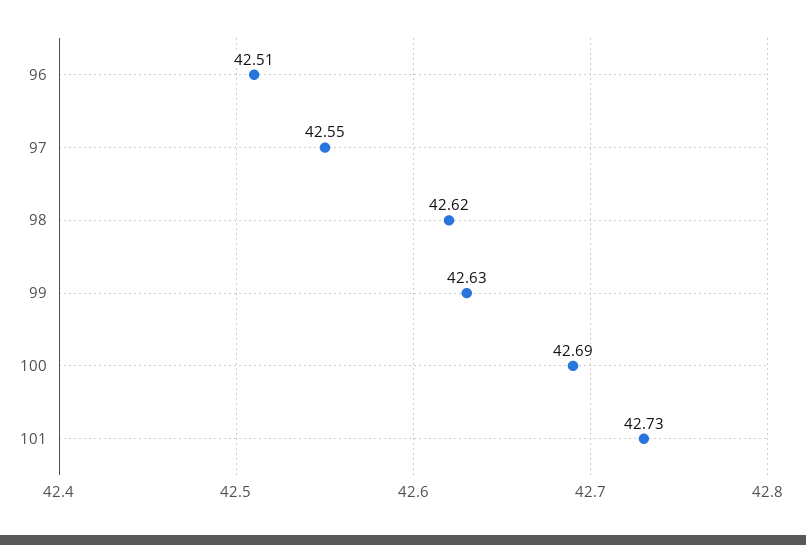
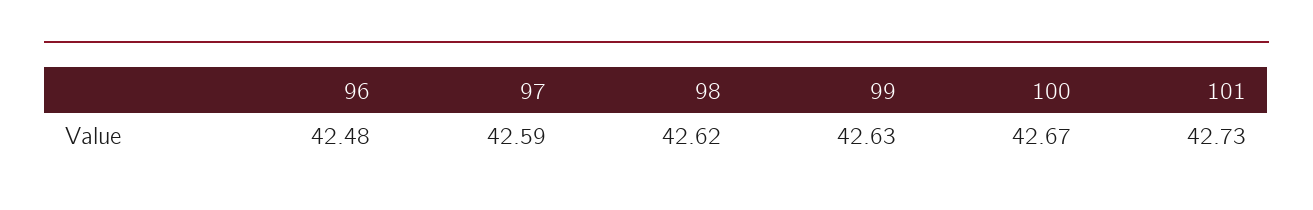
  {
-   "96": 42.51,
+   "96": 42.48,
-   "97": 42.55,
+   "97": 42.59,
    "98": 42.62,
    "99": 42.63,
-   "100": 42.69,
+   "100": 42.67,
    "101": 42.73
  }

